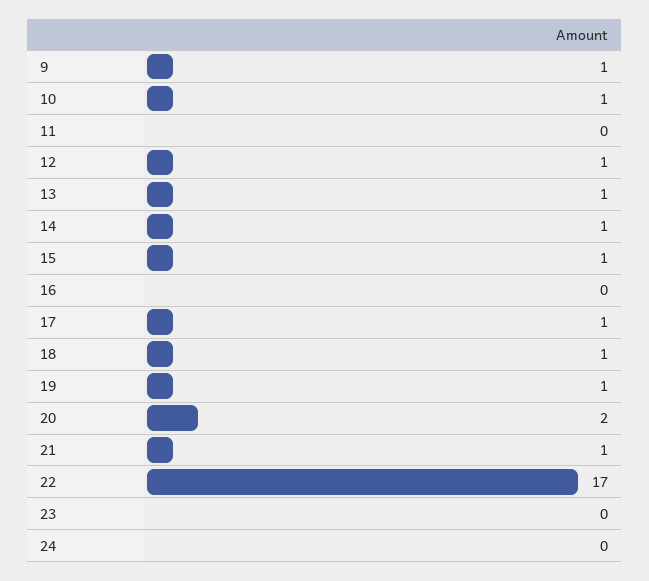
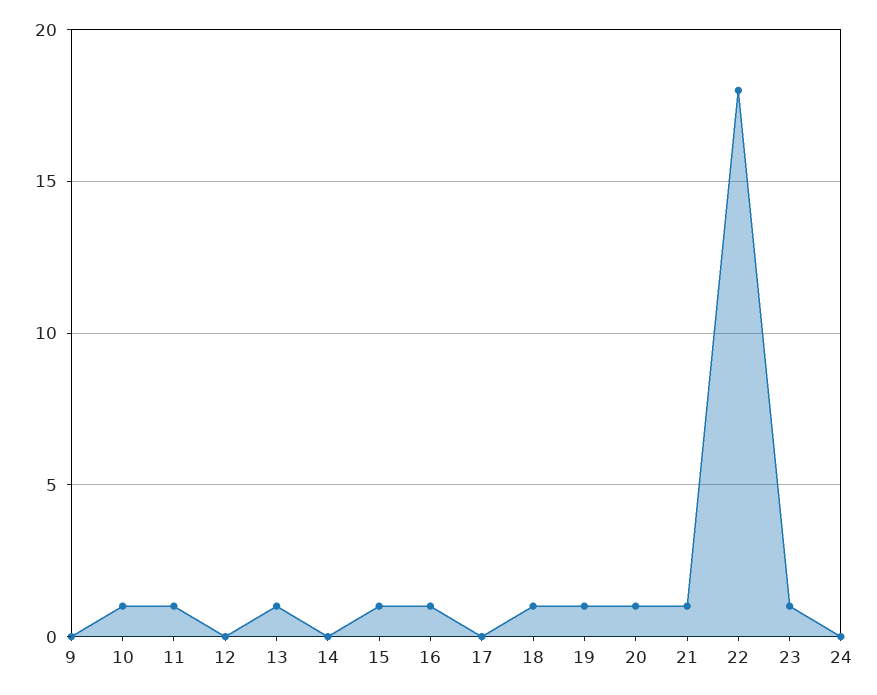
  {
-   "9": 1,
+   "9": 0,
    "10": 1,
-   "11": 0,
+   "11": 1,
-   "12": 1,
+   "12": 0,
    "13": 1,
-   "14": 1,
+   "14": 0,
    "15": 1,
-   "16": 0,
+   "16": 1,
-   "17": 1,
+   "17": 0,
    "18": 1,
    "19": 1,
-   "20": 2,
+   "20": 1,
    "21": 1,
-   "22": 17,
+   "22": 18,
-   "23": 0,
+   "23": 1,
    "24": 0
  }

